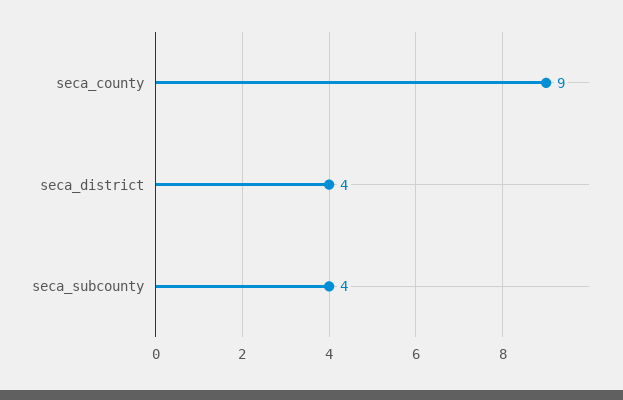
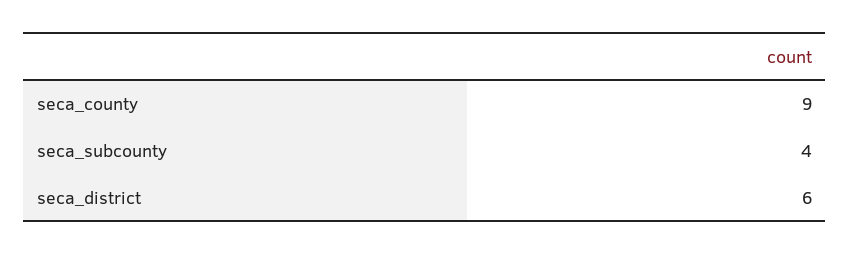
  {
    "seca_county": 9,
-   "seca_district": 4,
+   "seca_district": 6,
    "seca_subcounty": 4
  }

